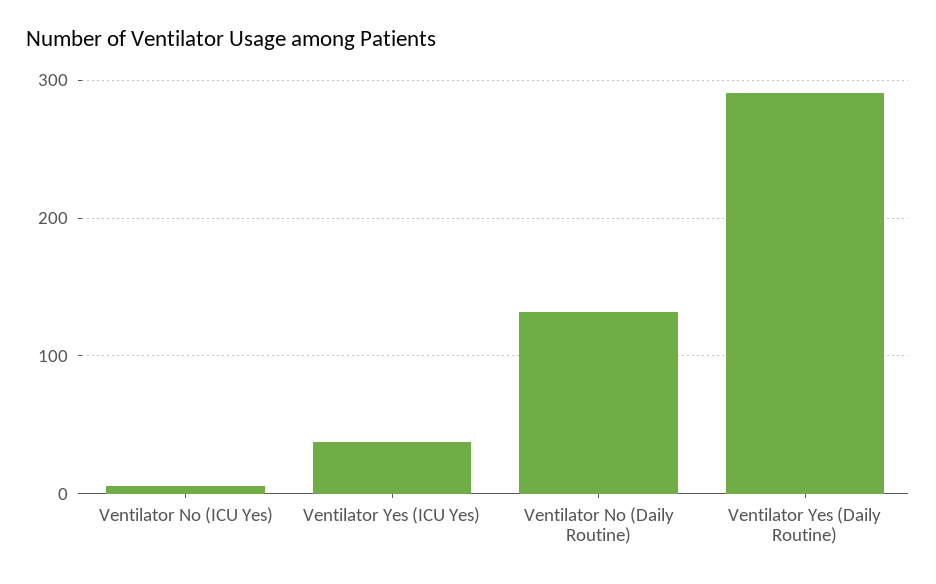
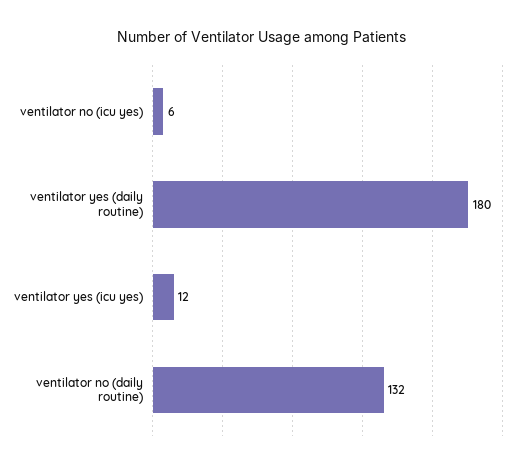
  {
    "Ventilator No (ICU Yes)": 6,
-   "Ventilator Yes (ICU Yes)": 40,
+   "Ventilator Yes (ICU Yes)": 12,
    "Ventilator No (Daily Routine)": 132,
-   "Ventilator Yes (Daily Routine)": 290
+   "Ventilator Yes (Daily Routine)": 180
  }

